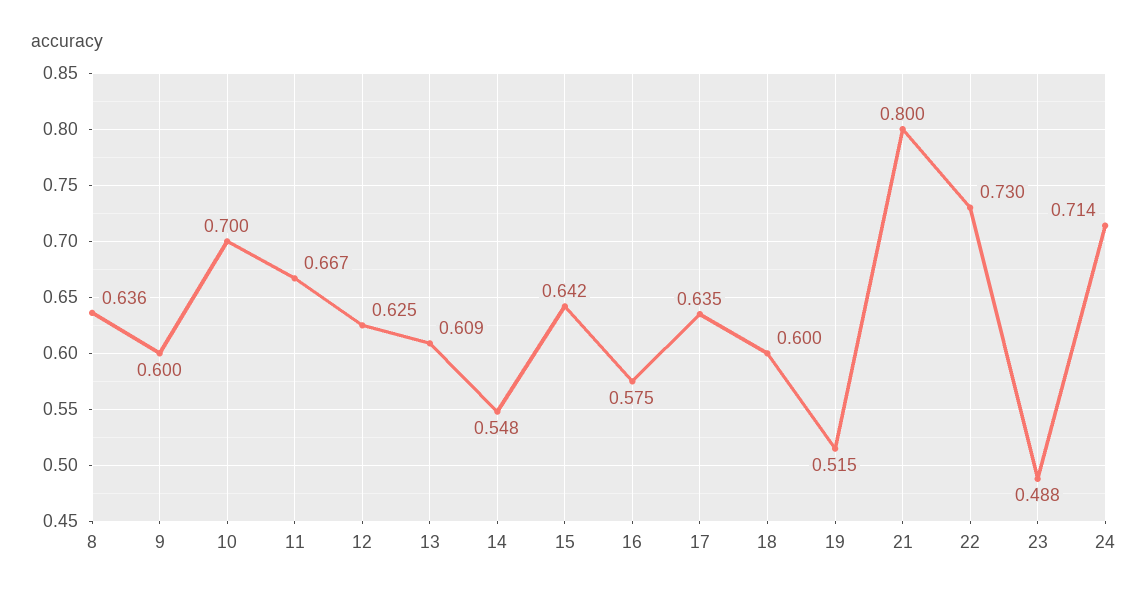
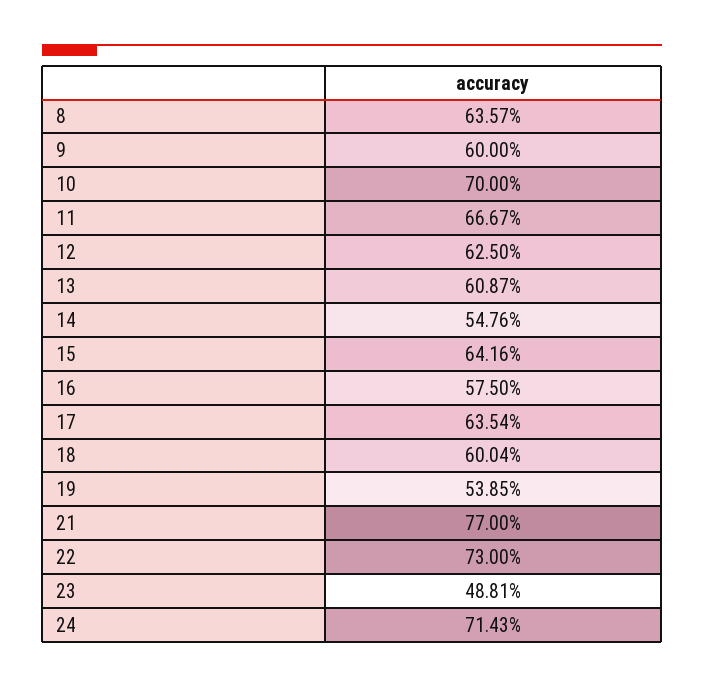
  {
    "8": 0.6357,
    "9": 0.6,
    "10": 0.7,
    "11": 0.6667,
    "12": 0.625,
    "13": 0.6087,
    "14": 0.5476,
    "15": 0.6416,
    "16": 0.575,
    "17": 0.6354,
    "18": 0.6004,
-   "19": 0.515,
+   "19": 0.5385,
-   "21": 0.8,
+   "21": 0.77,
    "22": 0.73,
    "23": 0.4881,
    "24": 0.7143
  }

